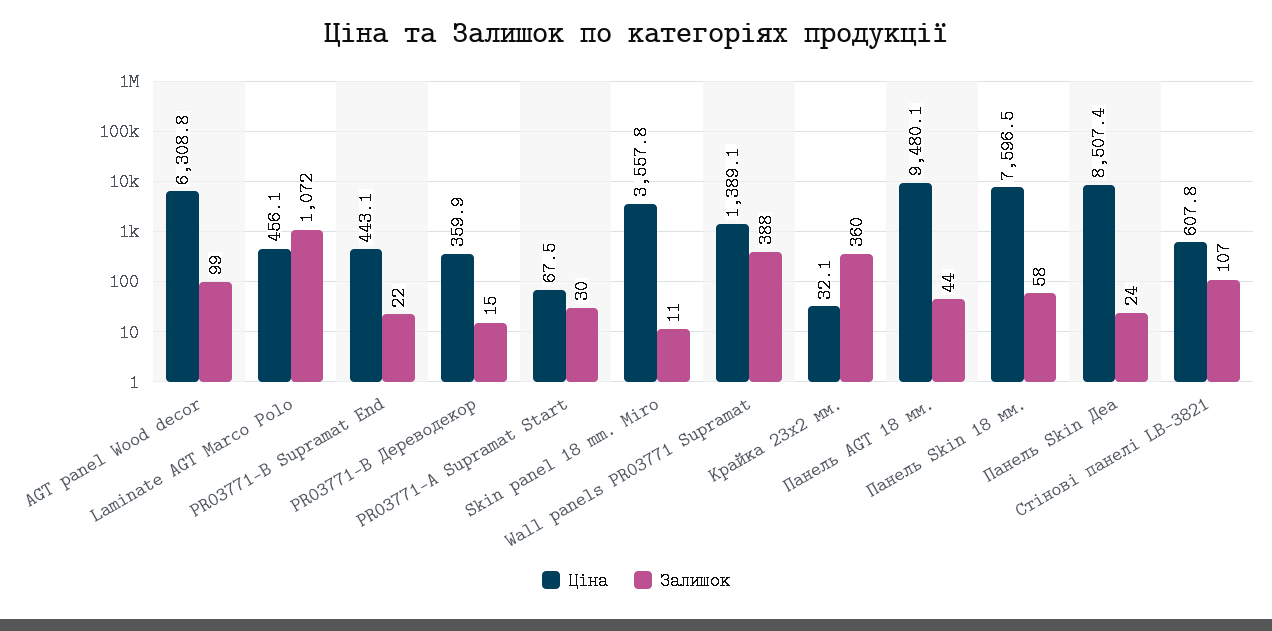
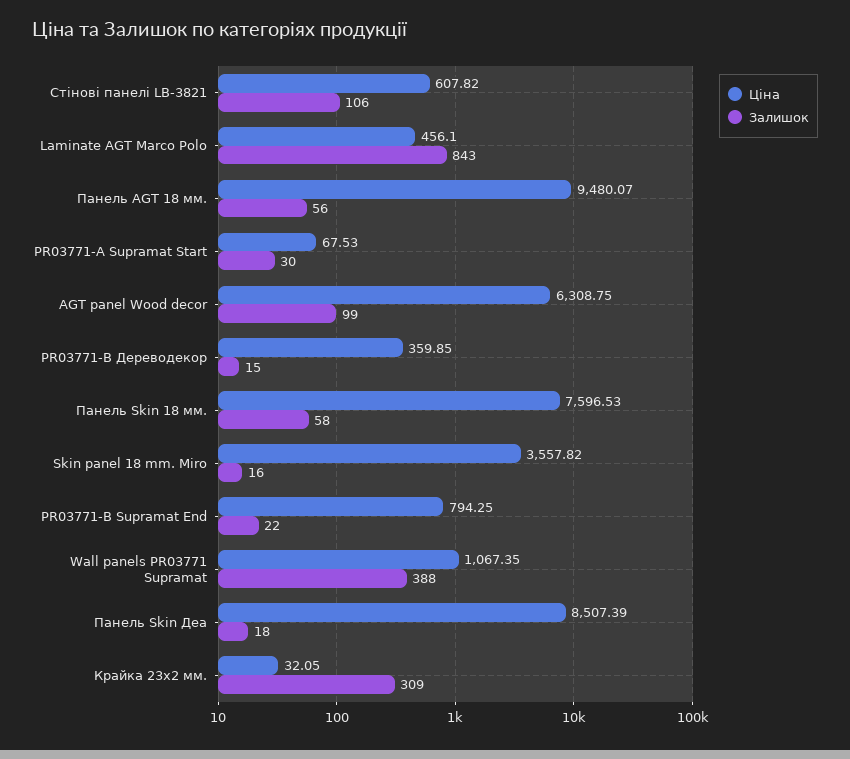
  {
    "Ціна": {
      "AGT panel Wood decor": 6308.75,
      "Laminate AGT Marco Polo": 456.1,
-     "PR03771-B Supramat End": 443.1,
+     "PR03771-B Supramat End": 794.25,
      "PR03771-B Дереводекор": 359.85,
      "PR03771-А Supramat Start": 67.53,
      "Skin panel 18 mm. Miro": 3557.82,
-     "Wall panels PR03771 Supramat": 1389.1,
+     "Wall panels PR03771 Supramat": 1067.35,
      "Крайка 23x2 мм.": 32.05,
      "Панель AGT 18 мм.": 9480.07,
      "Панель Skin 18 мм.": 7596.53,
      "Панель Skin Деа": 8507.39,
      "Стінові панелі LB-3821": 607.82
    },
    "Залишок": {
      "AGT panel Wood decor": 99,
-     "Laminate AGT Marco Polo": 1072,
+     "Laminate AGT Marco Polo": 843,
      "PR03771-B Supramat End": 22,
      "PR03771-B Дереводекор": 15,
      "PR03771-А Supramat Start": 30,
-     "Skin panel 18 mm. Miro": 11,
+     "Skin panel 18 mm. Miro": 16,
      "Wall panels PR03771 Supramat": 388,
-     "Крайка 23x2 мм.": 360,
+     "Крайка 23x2 мм.": 309,
-     "Панель AGT 18 мм.": 44,
+     "Панель AGT 18 мм.": 56,
      "Панель Skin 18 мм.": 58,
-     "Панель Skin Деа": 24,
+     "Панель Skin Деа": 18,
-     "Стінові панелі LB-3821": 107
+     "Стінові панелі LB-3821": 106
    }
  }

